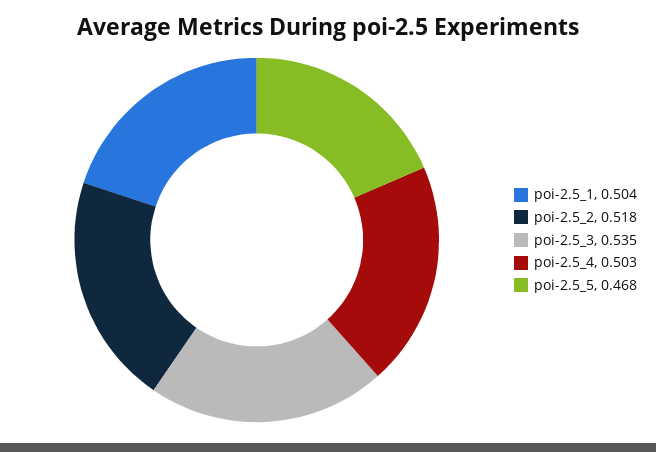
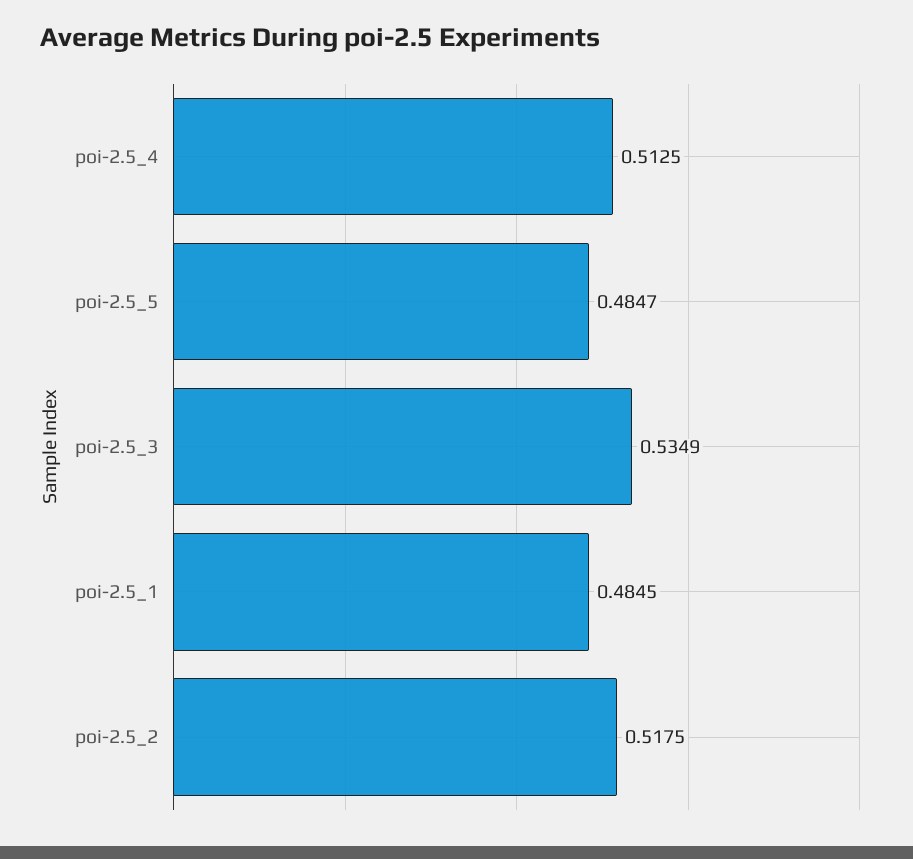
  {
-   "poi-2.5_1": 0.504,
+   "poi-2.5_1": 0.4845,
    "poi-2.5_2": 0.5175,
    "poi-2.5_3": 0.5349,
-   "poi-2.5_4": 0.503,
+   "poi-2.5_4": 0.5125,
-   "poi-2.5_5": 0.468
+   "poi-2.5_5": 0.4847
  }

